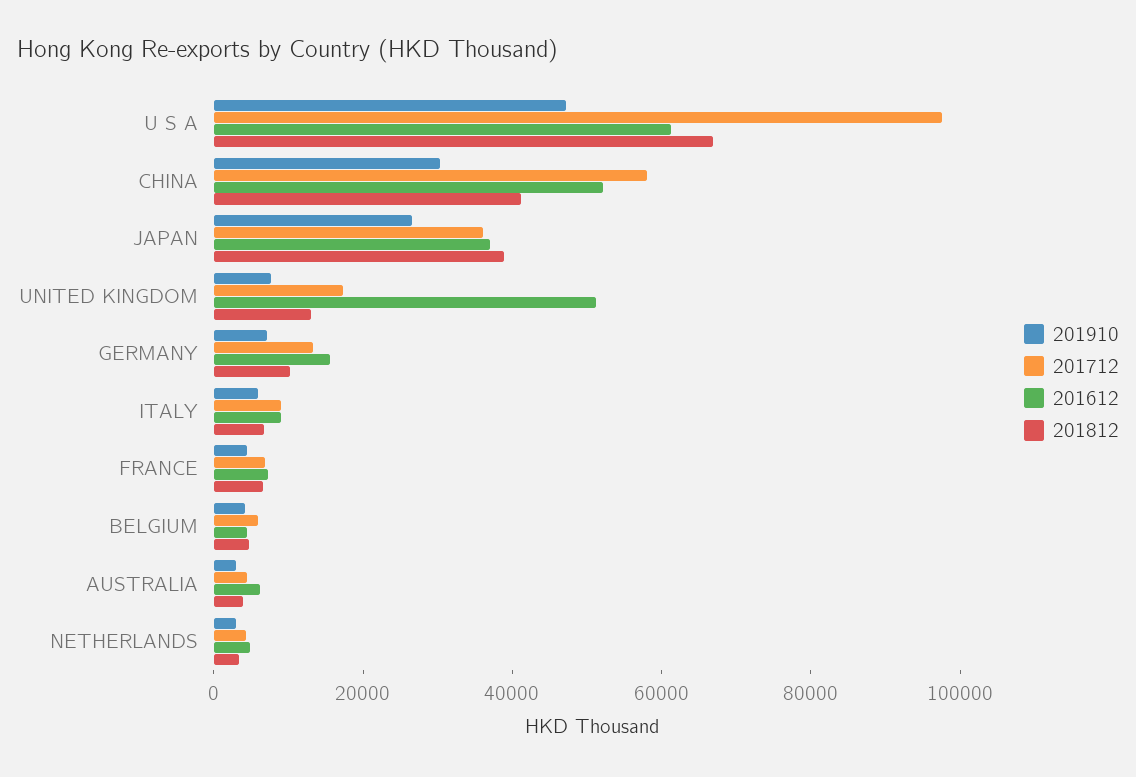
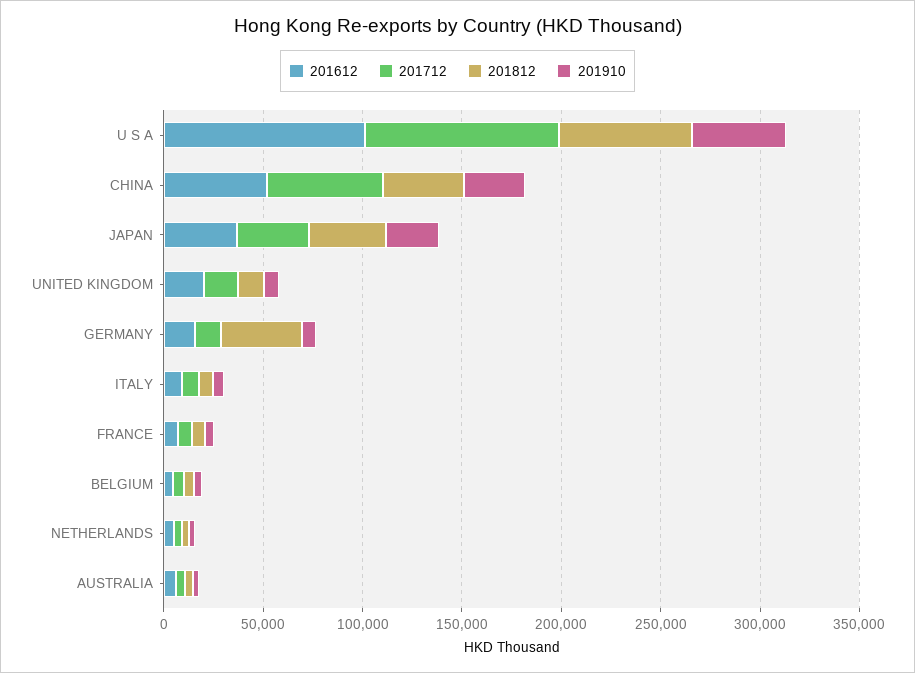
  {
    "201910": {
      "U S A": 45000,
      "CHINA": 30000,
      "JAPAN": 25000,
      "UNITED KINGDOM": 10000,
      "GERMANY": 5000,
      "ITALY": 5000,
      "FRANCE": 5000,
      "BELGIUM": 5000,
      "AUSTRALIA": 5000,
      "NETHERLANDS": 5000
    },
    "201712": {
      "U S A": 100000,
      "CHINA": 60000,
      "JAPAN": 35000,
      "UNITED KINGDOM": 15000,
      "GERMANY": 15000,
      "ITALY": 10000,
      "FRANCE": 5000,
      "BELGIUM": 5000,
      "AUSTRALIA": 5000,
      "NETHERLANDS": 5000
    },
    "201612": {
-     "U S A": 60000,
+     "U S A": 100000,
      "CHINA": 50000,
      "JAPAN": 35000,
-     "UNITED KINGDOM": 50000,
+     "UNITED KINGDOM": 20000,
      "GERMANY": 15000,
      "ITALY": 10000,
      "FRANCE": 5000,
      "BELGIUM": 5000,
      "AUSTRALIA": 5000,
      "NETHERLANDS": 5000
    },
    "201812": {
      "U S A": 65000,
      "CHINA": 40000,
      "JAPAN": 40000,
      "UNITED KINGDOM": 15000,
-     "GERMANY": 10000,
+     "GERMANY": 40000,
      "ITALY": 5000,
      "FRANCE": 5000,
      "BELGIUM": 5000,
      "AUSTRALIA": 5000,
      "NETHERLANDS": 5000
    }
  }

